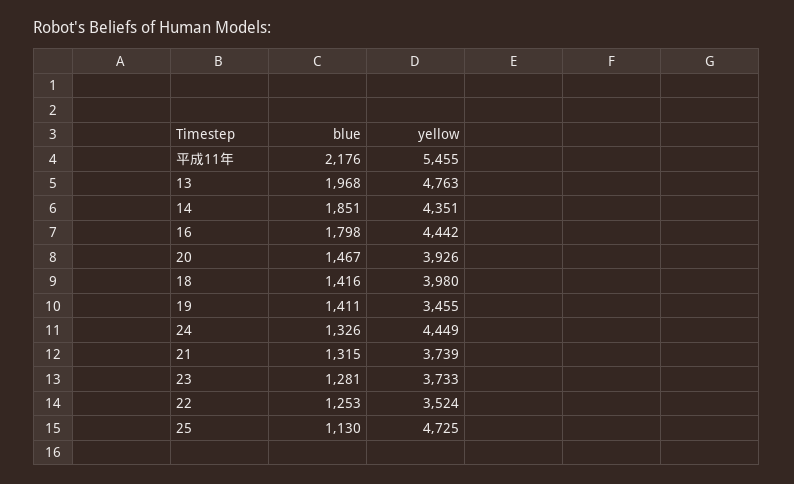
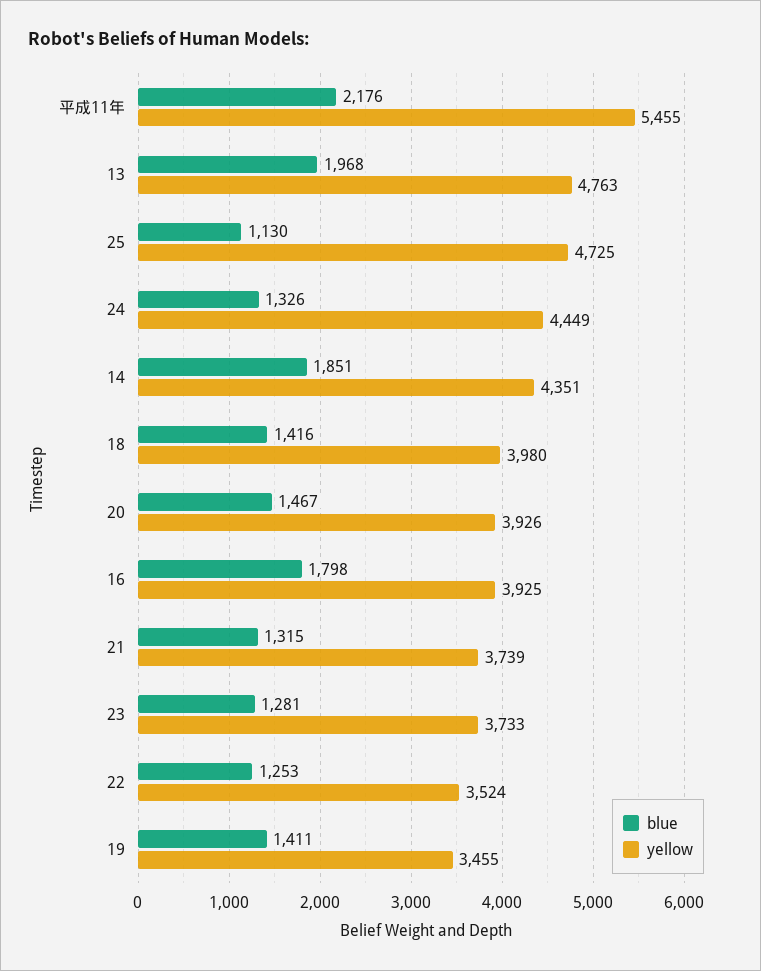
  {
    "blue": {
      "平成11年": 2176,
      "13": 1968,
      "14": 1851,
      "16": 1798,
      "20": 1467,
      "18": 1416,
      "19": 1411,
      "24": 1326,
      "21": 1315,
      "23": 1281,
      "22": 1253,
      "25": 1130
    },
    "yellow": {
      "平成11年": 5455,
      "13": 4763,
      "14": 4351,
-     "16": 4442,
+     "16": 3925,
      "20": 3926,
      "18": 3980,
      "19": 3455,
      "24": 4449,
      "21": 3739,
      "23": 3733,
      "22": 3524,
      "25": 4725
    }
  }

